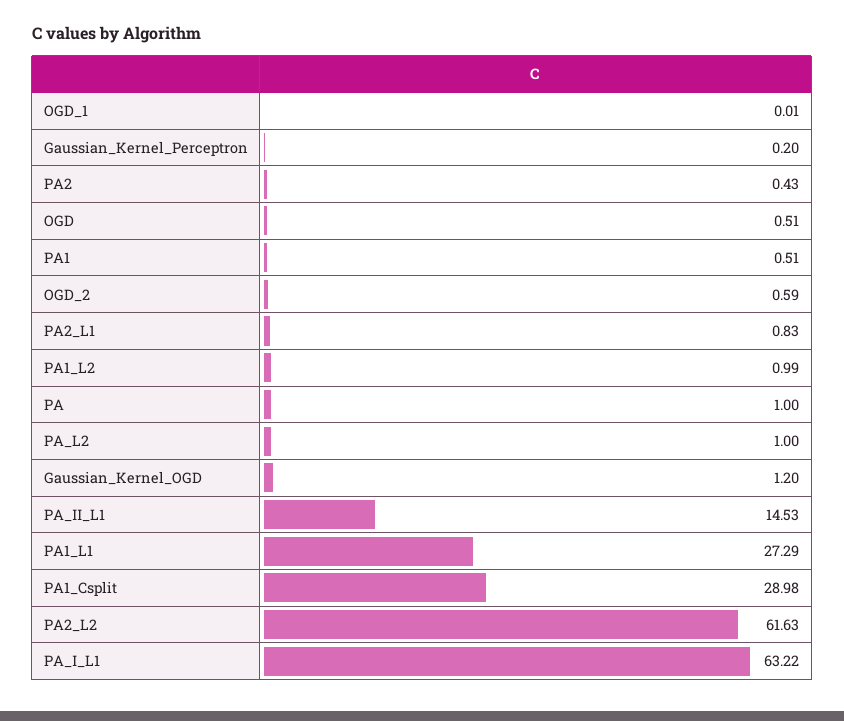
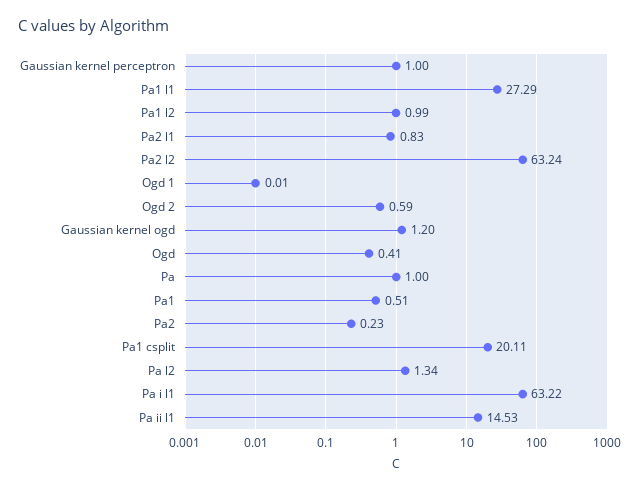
  {
    "OGD_1": 0.01,
-   "Gaussian_Kernel_Perceptron": 0.2,
+   "Gaussian_Kernel_Perceptron": 1,
-   "PA2": 0.43,
+   "PA2": 0.23,
-   "OGD": 0.51,
+   "OGD": 0.41,
    "PA1": 0.51,
    "OGD_2": 0.59,
    "PA2_L1": 0.83,
    "PA1_L2": 0.99,
    "PA": 1,
-   "PA_L2": 1,
+   "PA_L2": 1.34,
    "Gaussian_Kernel_OGD": 1.2,
    "PA_II_L1": 14.53,
    "PA1_L1": 27.29,
-   "PA1_Csplit": 28.98,
+   "PA1_Csplit": 20.11,
-   "PA2_L2": 61.63,
+   "PA2_L2": 63.24,
    "PA_I_L1": 63.22
  }

